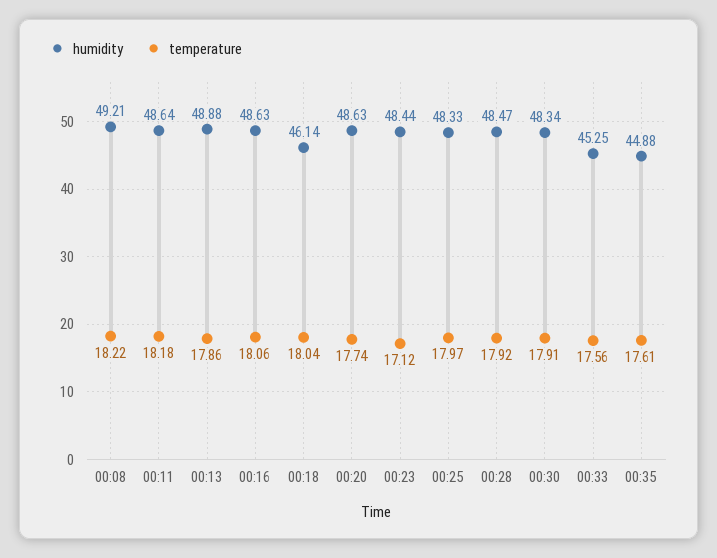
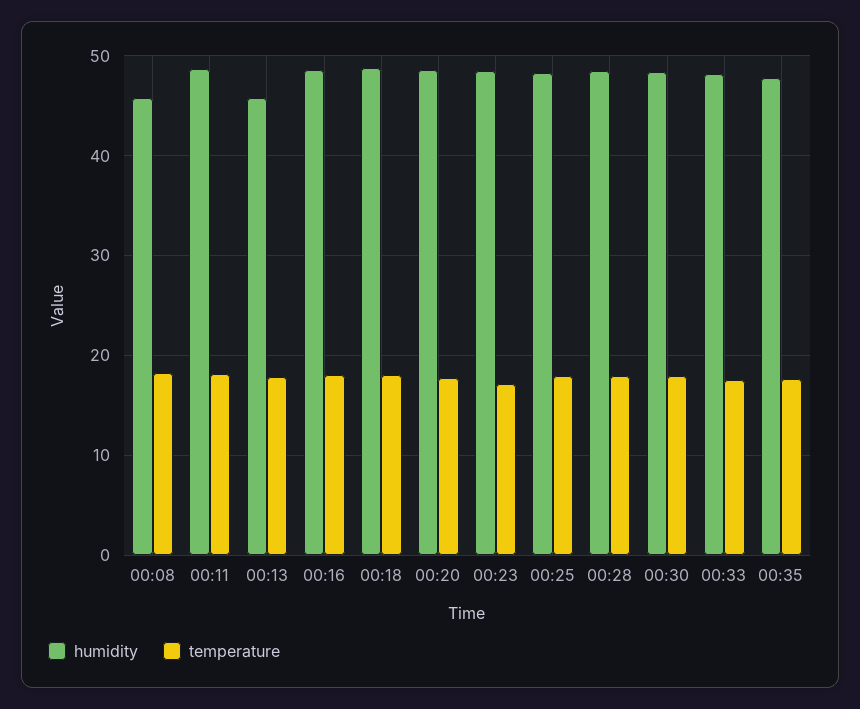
  {
    "humidity": {
-     "00:08": 49.21,
+     "00:08": 46,
      "00:11": 48.64,
-     "00:13": 48.88,
+     "00:13": 46,
      "00:16": 48.63,
-     "00:18": 46.14,
+     "00:18": 49,
      "00:20": 48.63,
      "00:23": 48.44,
      "00:25": 48.33,
      "00:28": 48.47,
      "00:30": 48.34,
-     "00:33": 45.25,
+     "00:33": 48,
-     "00:35": 44.88
+     "00:35": 48
    },
    "temperature": {
      "00:08": 18.22,
      "00:11": 18.18,
      "00:13": 17.86,
      "00:16": 18.06,
      "00:18": 18.04,
      "00:20": 17.74,
      "00:23": 17.12,
      "00:25": 17.97,
      "00:28": 17.92,
      "00:30": 17.91,
      "00:33": 17.56,
      "00:35": 17.61
    }
  }

